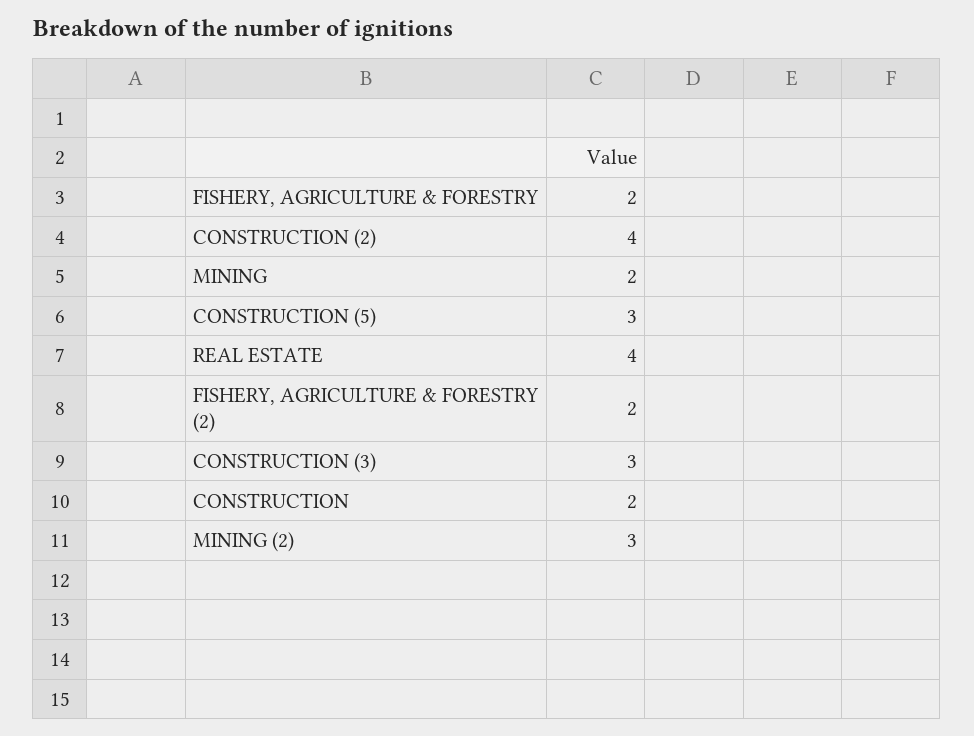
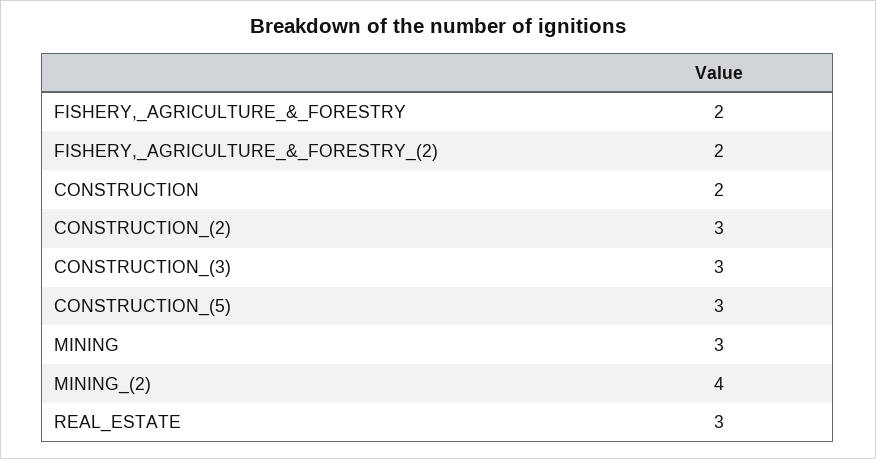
  {
    "FISHERY, AGRICULTURE & FORESTRY": 2,
-   "CONSTRUCTION (2)": 4,
+   "CONSTRUCTION (2)": 3,
-   "MINING": 2,
+   "MINING": 3,
    "CONSTRUCTION (5)": 3,
-   "REAL ESTATE": 4,
+   "REAL ESTATE": 3,
    "FISHERY, AGRICULTURE & FORESTRY (2)": 2,
    "CONSTRUCTION (3)": 3,
    "CONSTRUCTION": 2,
-   "MINING (2)": 3
+   "MINING (2)": 4
  }

